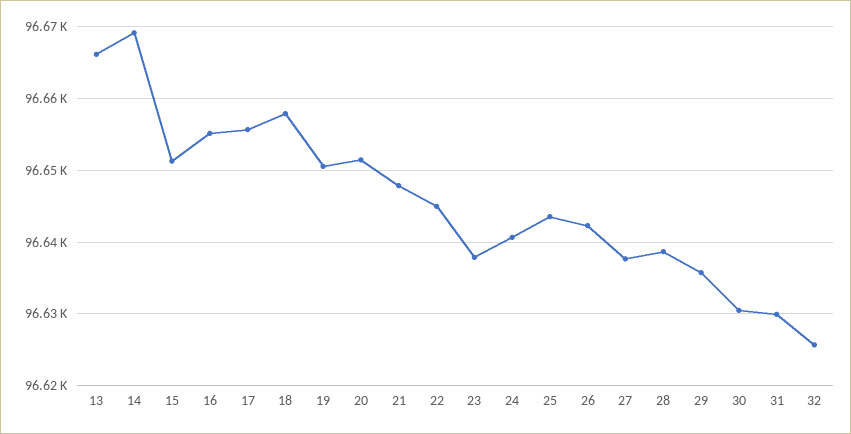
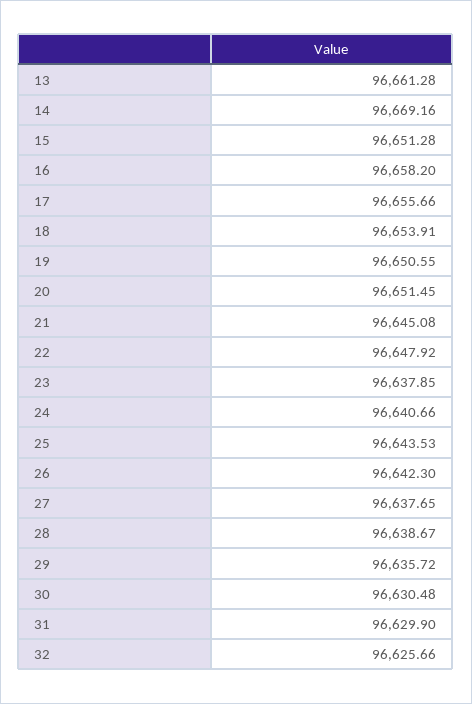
  {
-   "13": 96666,
+   "13": 96661.28,
    "14": 96669.16,
    "15": 96651.28,
-   "16": 96655,
+   "16": 96658.2,
    "17": 96655.66,
-   "18": 96658,
+   "18": 96653.91,
    "19": 96650.55,
    "20": 96651.45,
-   "21": 96648,
+   "21": 96645.08,
-   "22": 96645,
+   "22": 96647.92,
    "23": 96637.85,
    "24": 96640.66,
    "25": 96643.53,
    "26": 96642.3,
    "27": 96637.65,
    "28": 96638.67,
    "29": 96635.72,
    "30": 96630.48,
    "31": 96629.9,
    "32": 96625.66
  }

